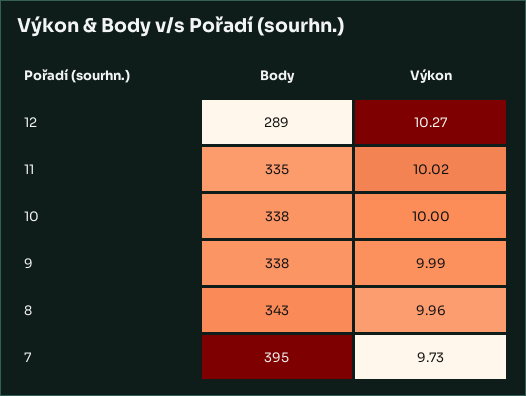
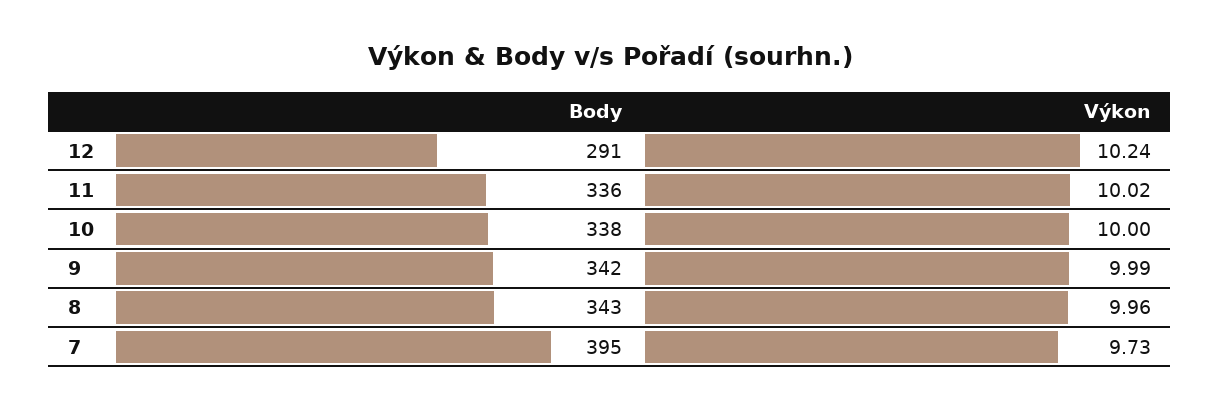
  {
    "Body": {
-     "12": 289,
+     "12": 291,
-     "11": 335,
+     "11": 336,
      "10": 338,
-     "9": 338,
+     "9": 342,
      "8": 343,
      "7": 395
    },
    "Výkon": {
-     "12": 10.27,
+     "12": 10.24,
      "11": 10.02,
      "10": 10,
      "9": 9.99,
      "8": 9.96,
      "7": 9.73
    }
  }

